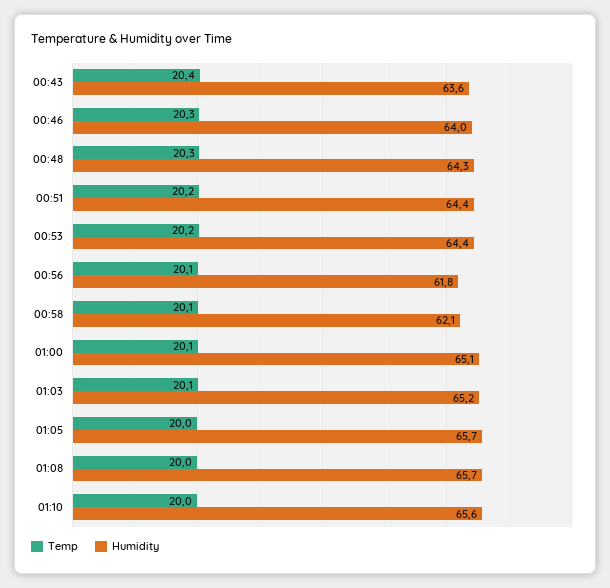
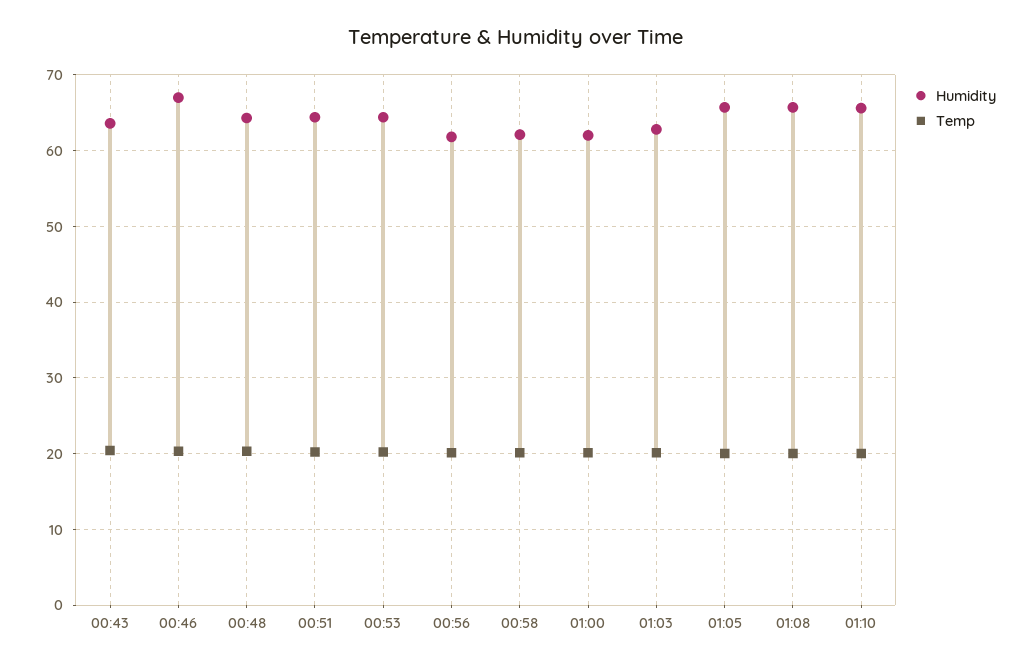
  {
    "Temp": {
      "00:43": 20.4,
      "00:46": 20.3,
      "00:48": 20.3,
      "00:51": 20.2,
      "00:53": 20.2,
      "00:56": 20.1,
      "00:58": 20.1,
      "01:00": 20.1,
      "01:03": 20.1,
      "01:05": 20,
      "01:08": 20,
      "01:10": 20
    },
    "Humidity": {
      "00:43": 63.6,
-     "00:46": 64,
+     "00:46": 67,
      "00:48": 64.3,
      "00:51": 64.4,
      "00:53": 64.4,
      "00:56": 61.8,
      "00:58": 62.1,
-     "01:00": 65.1,
+     "01:00": 62,
-     "01:03": 65.2,
+     "01:03": 63,
      "01:05": 65.7,
      "01:08": 65.7,
      "01:10": 65.6
    }
  }

